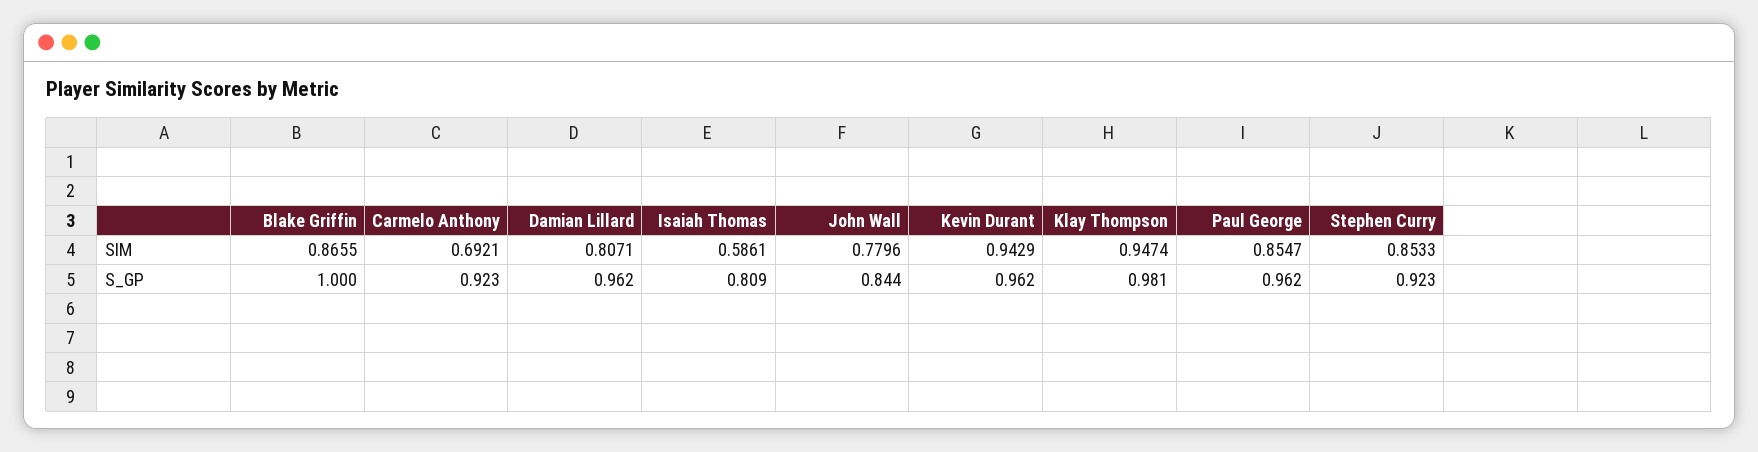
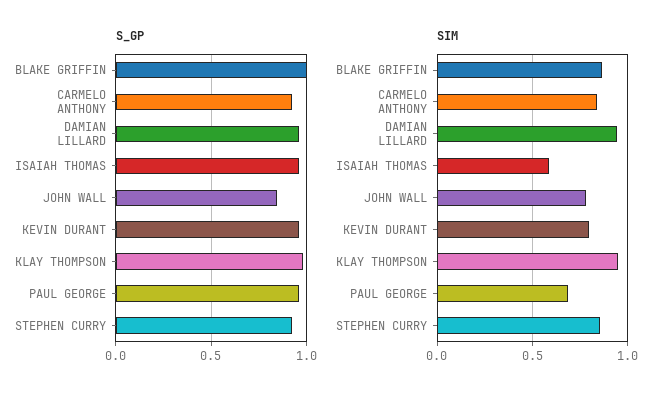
  {
    "SIM": {
      "Blake Griffin": 0.8655,
-     "Carmelo Anthony": 0.6921,
+     "Carmelo Anthony": 0.85,
-     "Damian Lillard": 0.8071,
+     "Damian Lillard": 0.95,
      "Isaiah Thomas": 0.5861,
      "John Wall": 0.7796,
-     "Kevin Durant": 0.9429,
+     "Kevin Durant": 0.8,
      "Klay Thompson": 0.9474,
-     "Paul George": 0.8547,
+     "Paul George": 0.7,
      "Stephen Curry": 0.8533
    },
    "S_GP": {
      "Blake Griffin": 1,
      "Carmelo Anthony": 0.923,
      "Damian Lillard": 0.962,
-     "Isaiah Thomas": 0.809,
+     "Isaiah Thomas": 0.95,
      "John Wall": 0.844,
      "Kevin Durant": 0.962,
      "Klay Thompson": 0.981,
      "Paul George": 0.962,
      "Stephen Curry": 0.923
    }
  }

